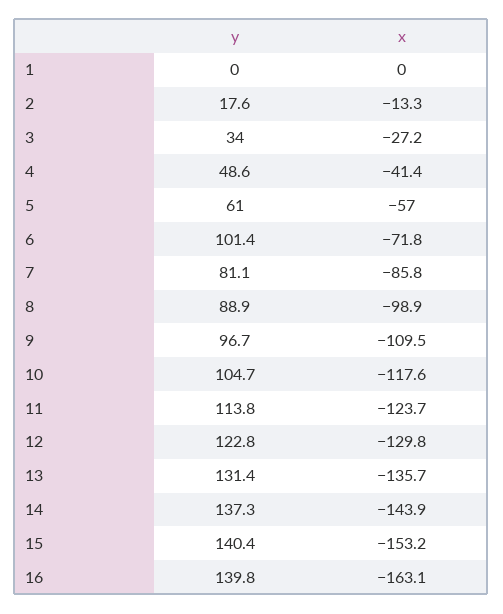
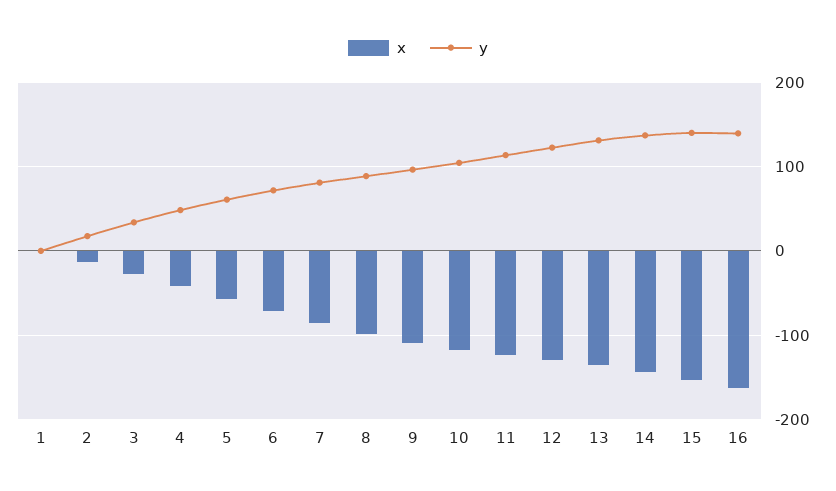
  {
    "y": {
      "1": 0,
      "2": 17.6,
      "3": 34,
      "4": 48.6,
      "5": 61,
-     "6": 101.4,
+     "6": 70,
      "7": 81.1,
      "8": 88.9,
      "9": 96.7,
      "10": 104.7,
      "11": 113.8,
      "12": 122.8,
      "13": 131.4,
      "14": 137.3,
      "15": 140.4,
      "16": 139.8
    },
    "x": {
      "1": 0,
      "2": -13.3,
      "3": -27.2,
      "4": -41.4,
      "5": -57,
      "6": -71.8,
      "7": -85.8,
      "8": -98.9,
      "9": -109.5,
      "10": -117.6,
      "11": -123.7,
      "12": -129.8,
      "13": -135.7,
      "14": -143.9,
      "15": -153.2,
      "16": -163.1
    }
  }

